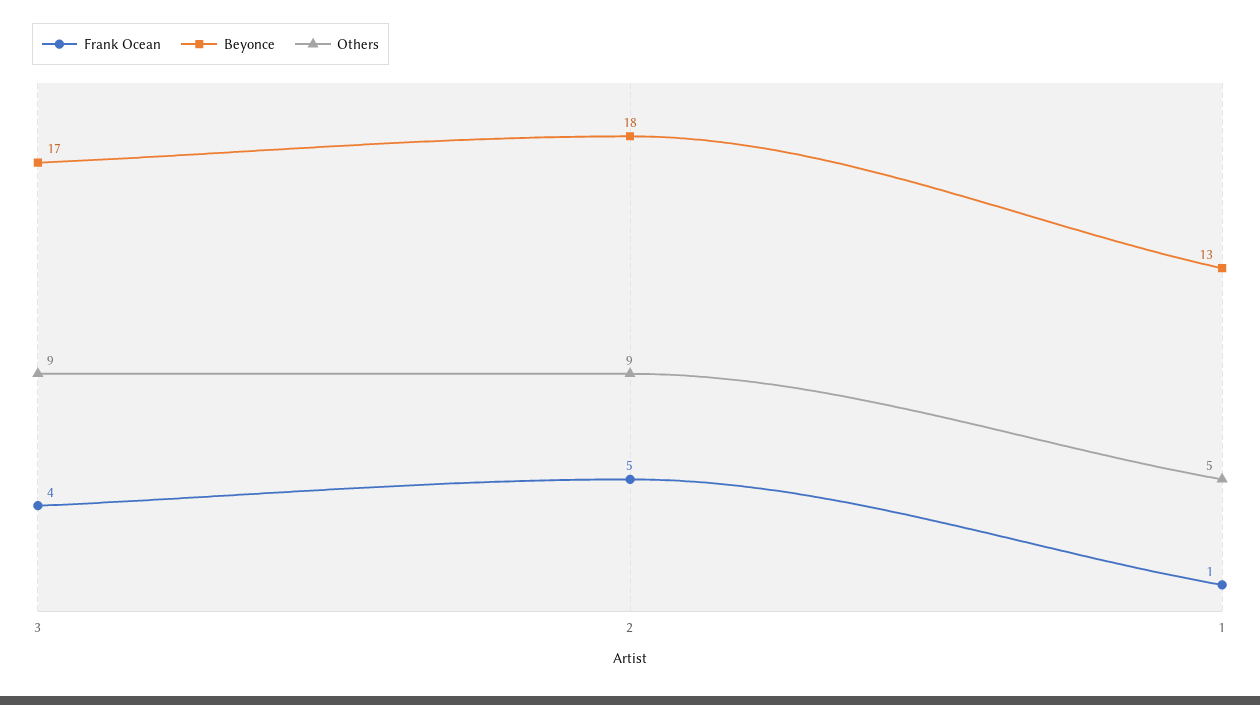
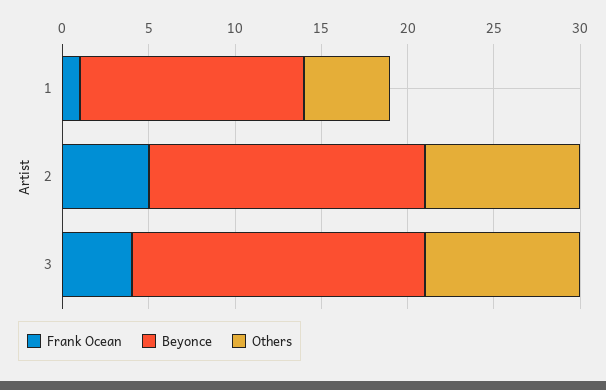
  {
    "Frank Ocean": {
      "3": 4,
      "2": 5,
      "1": 1
    },
    "Beyonce": {
      "3": 17,
-     "2": 18,
+     "2": 16,
      "1": 13
    },
    "Others": {
      "3": 9,
      "2": 9,
      "1": 5
    }
  }

